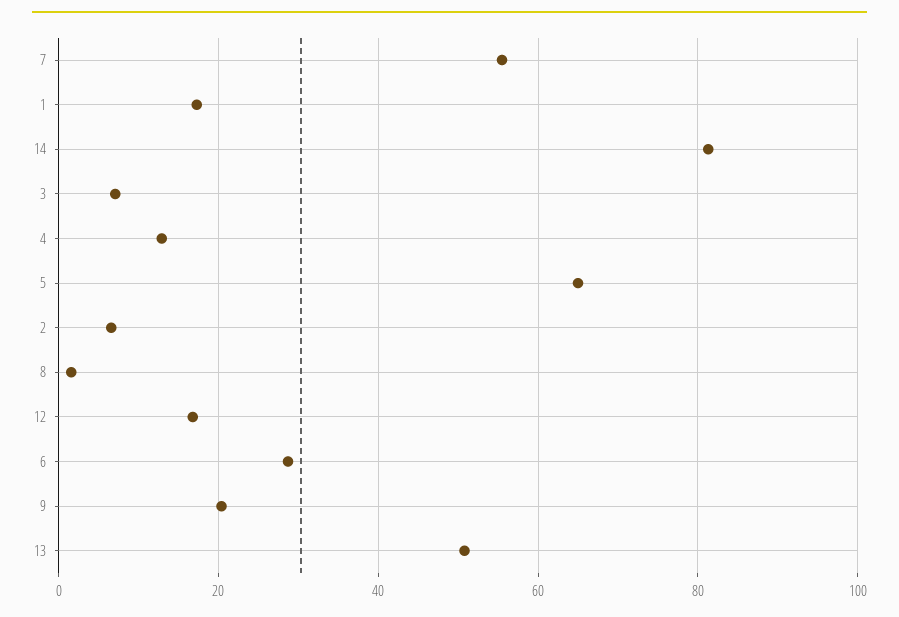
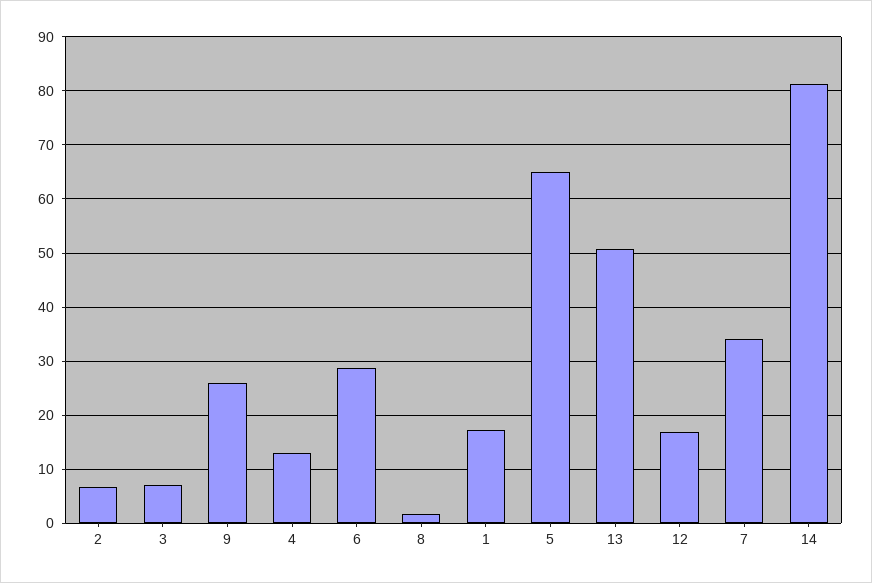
  {
-   "7": 56,
+   "7": 34,
    "1": 18,
    "14": 82,
    "3": 8,
    "4": 12,
    "5": 66,
    "2": 6,
    "8": 2,
    "12": 16,
    "6": 28,
-   "9": 20,
+   "9": 26,
    "13": 50
  }

